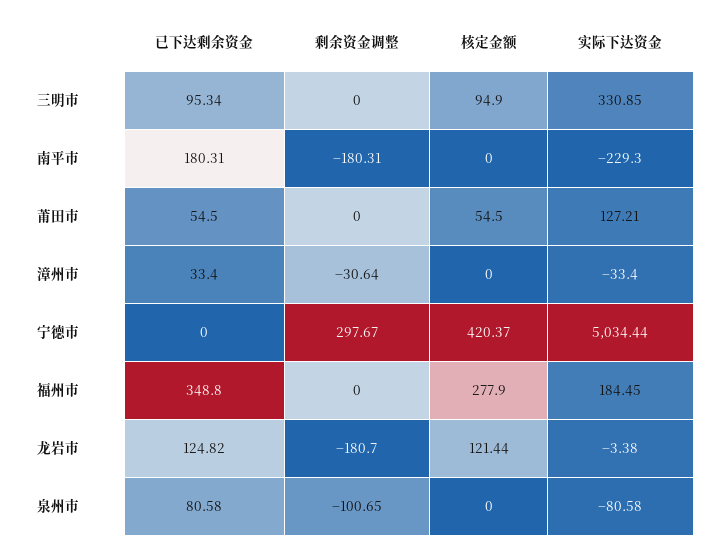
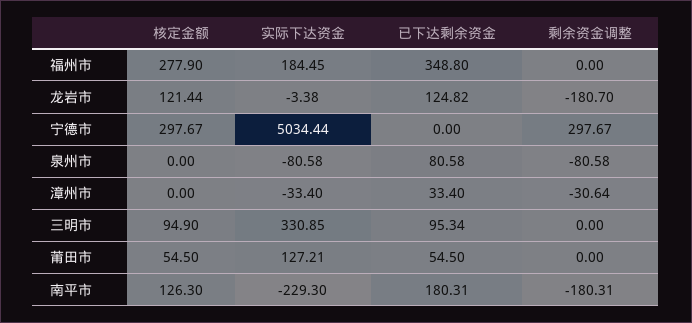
  {
    "已下达剩余资金": {
      "三明市": 95.34,
      "南平市": 180.31,
      "莆田市": 54.5,
      "漳州市": 33.4,
      "宁德市": 0,
      "福州市": 348.8,
      "龙岩市": 124.82,
      "泉州市": 80.58
    },
    "剩余资金调整": {
      "三明市": 0,
      "南平市": -180.31,
      "莆田市": 0,
      "漳州市": -30.64,
      "宁德市": 297.67,
      "福州市": 0,
      "龙岩市": -180.7,
-     "泉州市": -100.65
+     "泉州市": -80.58
    },
    "核定金额": {
      "三明市": 94.9,
-     "南平市": 0,
+     "南平市": 126.3,
      "莆田市": 54.5,
      "漳州市": 0,
-     "宁德市": 420.37,
+     "宁德市": 297.67,
      "福州市": 277.9,
      "龙岩市": 121.44,
      "泉州市": 0
    },
    "实际下达资金": {
      "三明市": 330.85,
      "南平市": -229.3,
      "莆田市": 127.21,
      "漳州市": -33.4,
      "宁德市": 5034.44,
      "福州市": 184.45,
      "龙岩市": -3.38,
      "泉州市": -80.58
    }
  }

